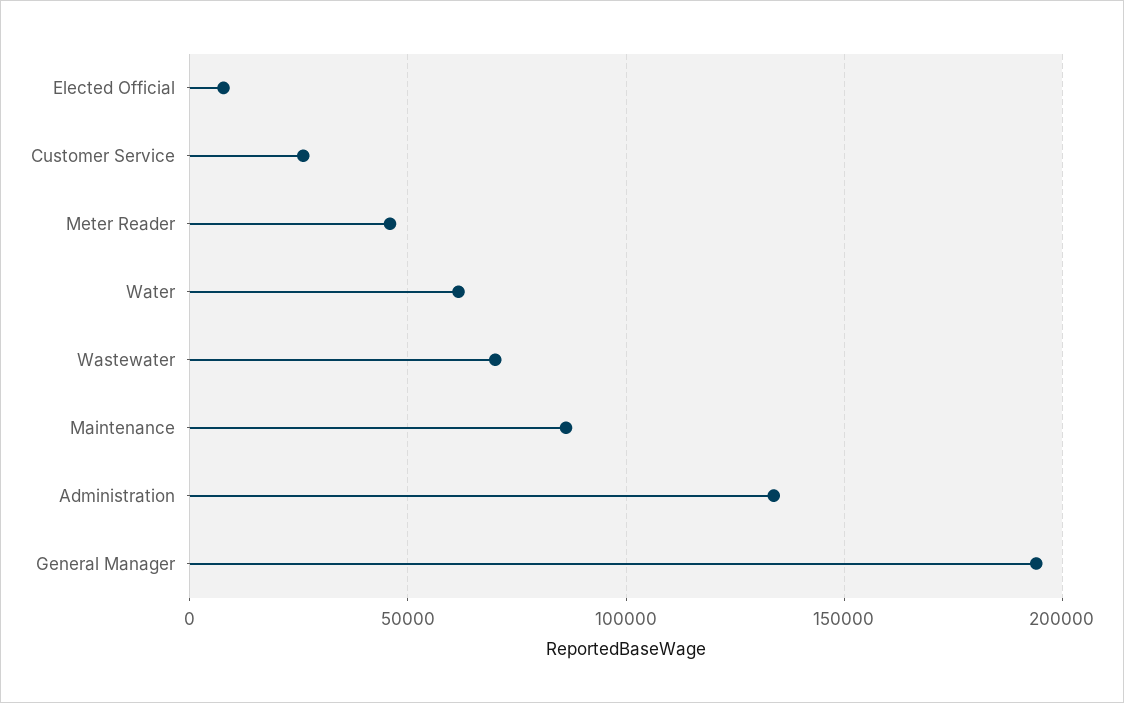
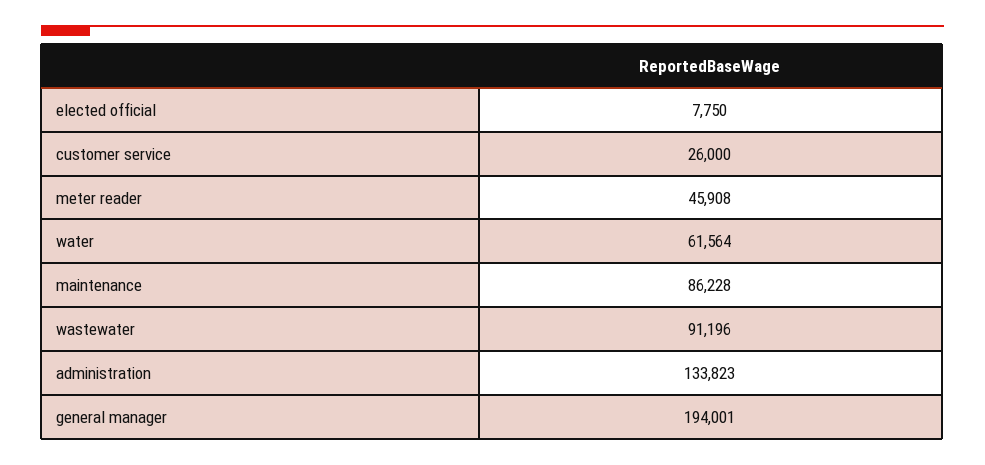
  {
    "Elected Official": 7750,
    "Customer Service": 26000,
    "Meter Reader": 45908,
    "Water": 61564,
-   "Wastewater": 70000,
+   "Wastewater": 91196,
    "Maintenance": 86228,
    "Administration": 133823,
    "General Manager": 194001
  }

